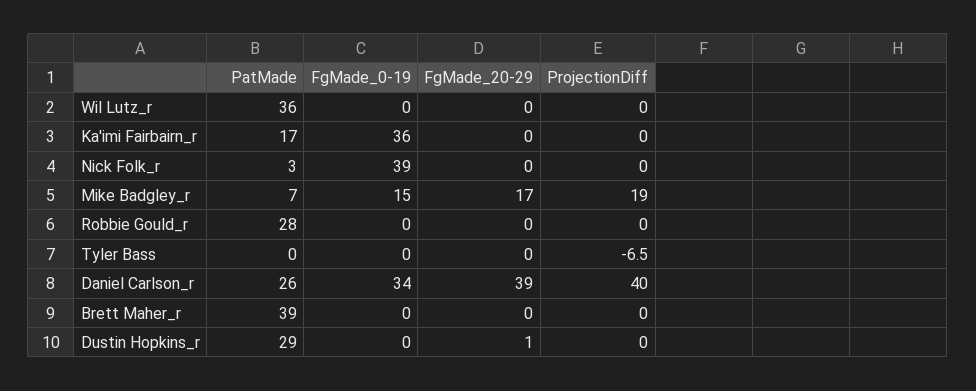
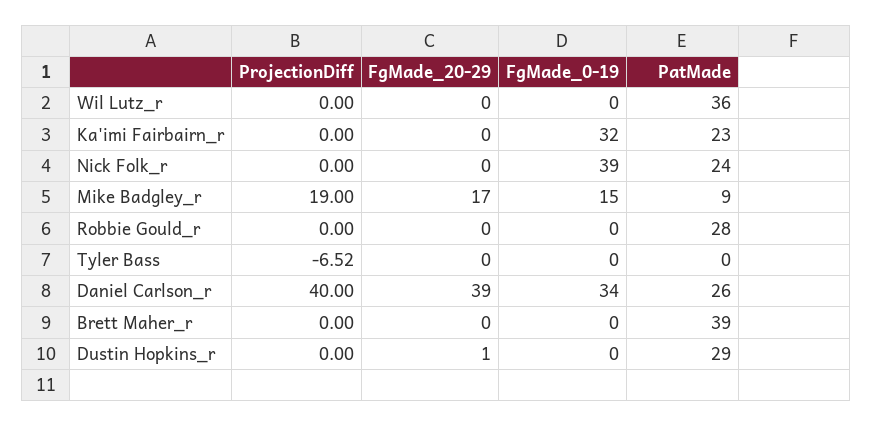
  {
    "PatMade": {
      "Wil Lutz_r": 36,
-     "Ka'imi Fairbairn_r": 17,
+     "Ka'imi Fairbairn_r": 23,
-     "Nick Folk_r": 3,
+     "Nick Folk_r": 24,
-     "Mike Badgley_r": 7,
+     "Mike Badgley_r": 9,
      "Robbie Gould_r": 28,
      "Tyler Bass": 0,
      "Daniel Carlson_r": 26,
      "Brett Maher_r": 39,
      "Dustin Hopkins_r": 29
    },
    "FgMade_0-19": {
      "Wil Lutz_r": 0,
-     "Ka'imi Fairbairn_r": 36,
+     "Ka'imi Fairbairn_r": 32,
      "Nick Folk_r": 39,
      "Mike Badgley_r": 15,
      "Robbie Gould_r": 0,
      "Tyler Bass": 0,
      "Daniel Carlson_r": 34,
      "Brett Maher_r": 0,
      "Dustin Hopkins_r": 0
    },
    "FgMade_20-29": {
      "Wil Lutz_r": 0,
      "Ka'imi Fairbairn_r": 0,
      "Nick Folk_r": 0,
      "Mike Badgley_r": 17,
      "Robbie Gould_r": 0,
      "Tyler Bass": 0,
      "Daniel Carlson_r": 39,
      "Brett Maher_r": 0,
      "Dustin Hopkins_r": 1
    },
    "ProjectionDiff": {
      "Wil Lutz_r": 0,
      "Ka'imi Fairbairn_r": 0,
      "Nick Folk_r": 0,
      "Mike Badgley_r": 19,
      "Robbie Gould_r": 0,
      "Tyler Bass": -6.52,
      "Daniel Carlson_r": 40,
      "Brett Maher_r": 0,
      "Dustin Hopkins_r": 0
    }
  }

